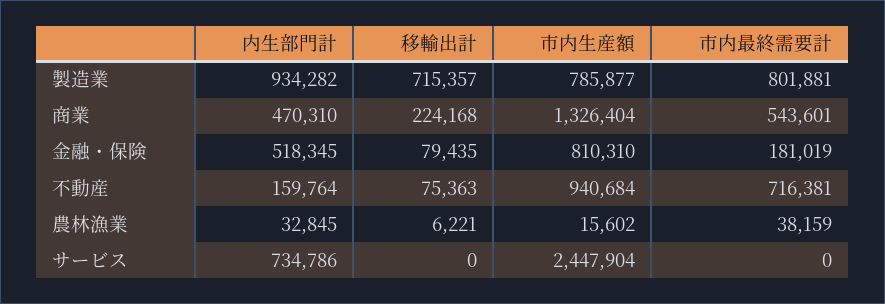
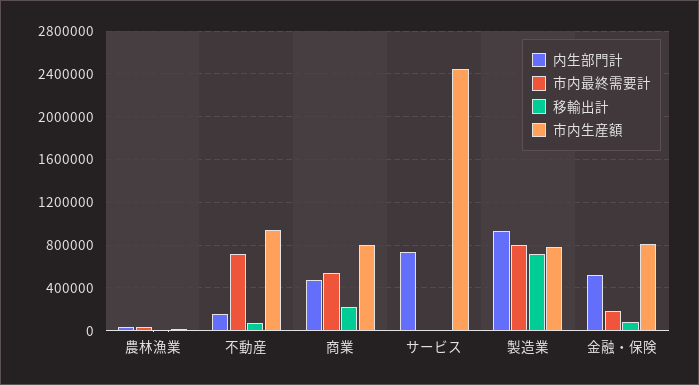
  {
    "内生部門計": {
      "製造業": 934282,
      "商業": 470310,
      "金融・保険": 518345,
      "不動産": 159764,
      "農林漁業": 32845,
      "サービス": 734786
    },
    "移輸出計": {
      "製造業": 715357,
      "商業": 224168,
      "金融・保険": 79435,
      "不動産": 75363,
      "農林漁業": 6221,
      "サービス": 0
    },
    "市内生産額": {
      "製造業": 785877,
-     "商業": 1326404,
+     "商業": 800000,
      "金融・保険": 810310,
      "不動産": 940684,
      "農林漁業": 15602,
      "サービス": 2447904
    },
    "市内最終需要計": {
      "製造業": 801881,
      "商業": 543601,
      "金融・保険": 181019,
      "不動産": 716381,
      "農林漁業": 38159,
      "サービス": 0
    }
  }

